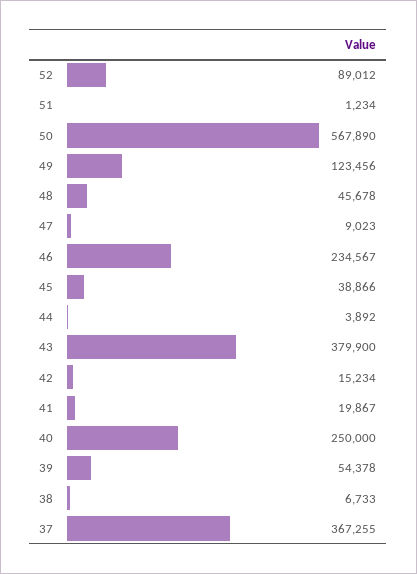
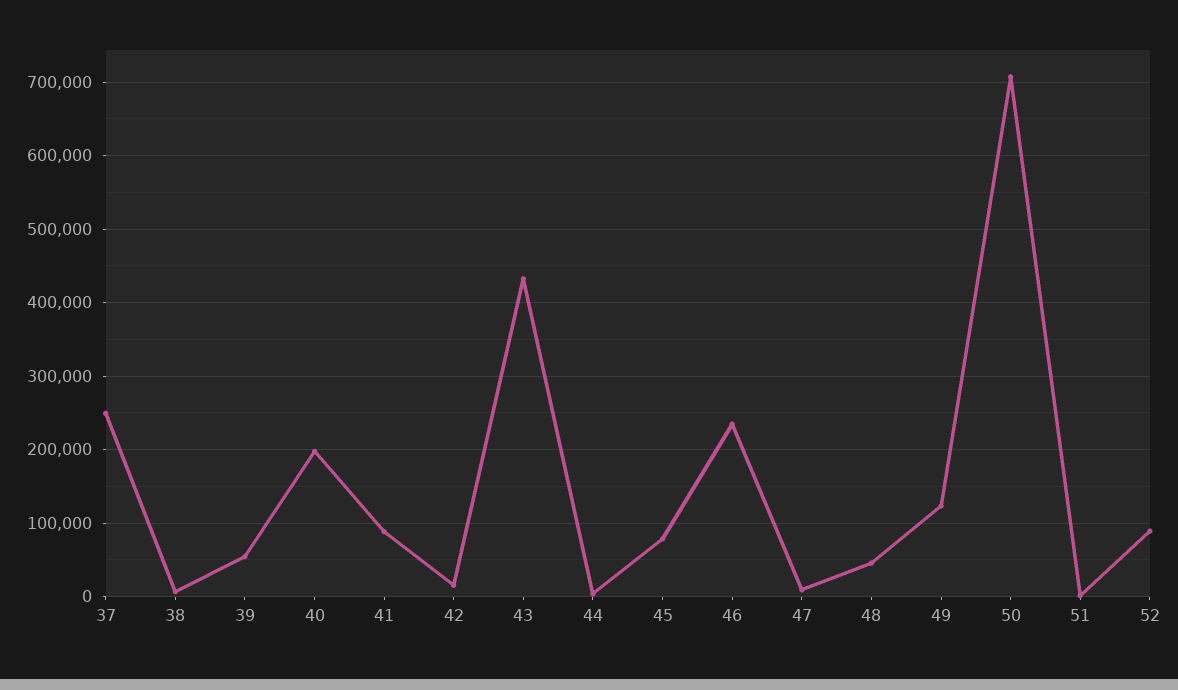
  {
    "52": 89012,
    "51": 1234,
-   "50": 567890,
+   "50": 710000,
    "49": 123456,
    "48": 45678,
    "47": 9023,
    "46": 234567,
-   "45": 38866,
+   "45": 80000,
    "44": 3892,
-   "43": 379900,
+   "43": 430000,
    "42": 15234,
-   "41": 19867,
+   "41": 90000,
-   "40": 250000,
+   "40": 200000,
    "39": 54378,
    "38": 6733,
-   "37": 367255
+   "37": 250000
  }

